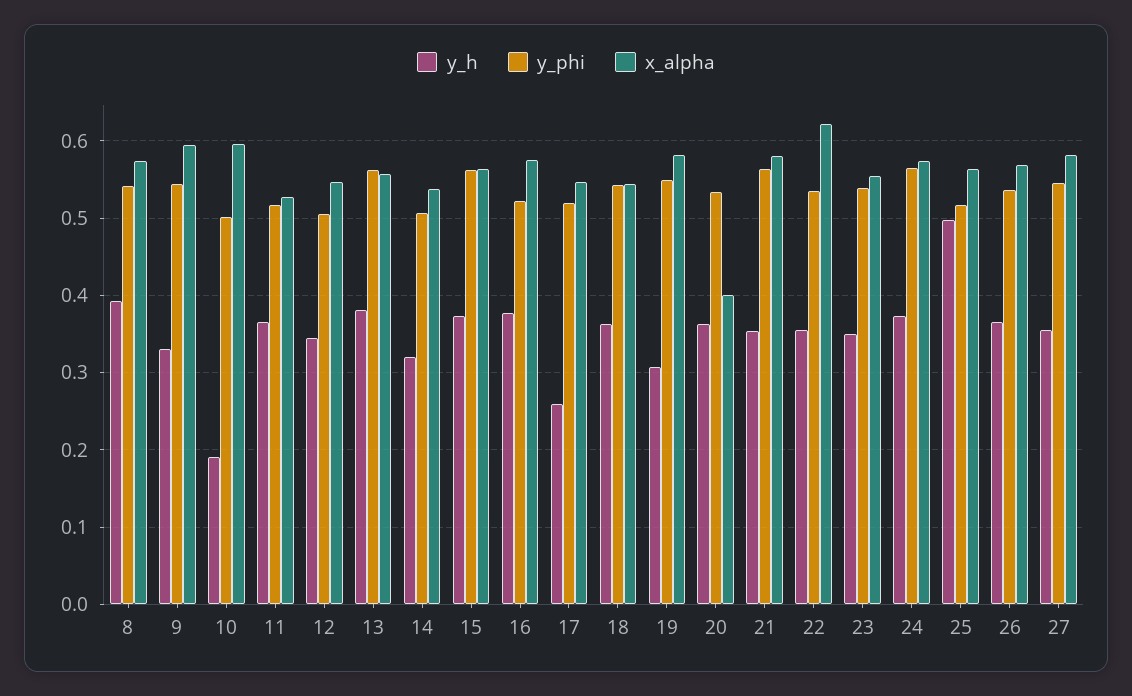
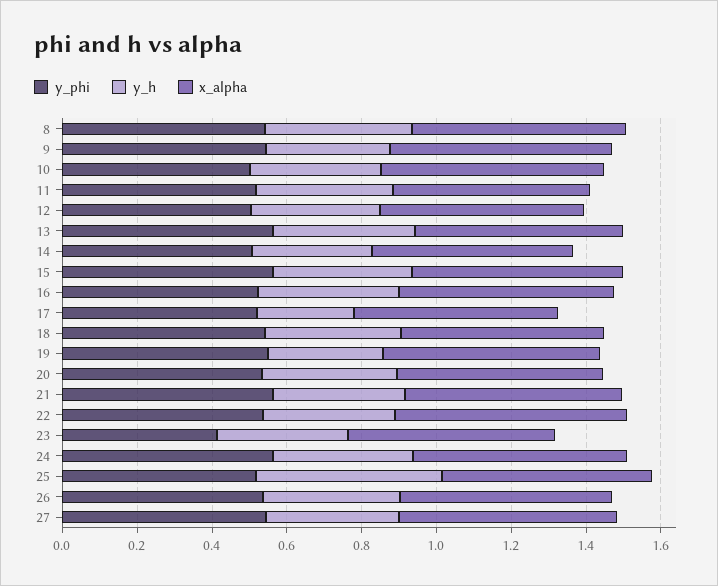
  {
    "y_h": {
      "8": 0.39,
      "9": 0.33,
-     "10": 0.19,
+     "10": 0.35,
      "11": 0.37,
      "12": 0.34,
      "13": 0.38,
      "14": 0.32,
      "15": 0.37,
      "16": 0.38,
      "17": 0.26,
      "18": 0.36,
      "19": 0.31,
      "20": 0.36,
      "21": 0.35,
      "22": 0.35,
      "23": 0.35,
      "24": 0.37,
      "25": 0.5,
      "26": 0.37,
      "27": 0.36
    },
    "y_phi": {
      "8": 0.54,
      "9": 0.54,
      "10": 0.5,
      "11": 0.52,
      "12": 0.5,
      "13": 0.56,
      "14": 0.51,
      "15": 0.56,
      "16": 0.52,
      "17": 0.52,
      "18": 0.54,
      "19": 0.55,
      "20": 0.53,
      "21": 0.56,
      "22": 0.54,
-     "23": 0.54,
+     "23": 0.4,
      "24": 0.56,
      "25": 0.52,
      "26": 0.54,
      "27": 0.55
    },
    "x_alpha": {
      "8": 0.57,
      "9": 0.59,
      "10": 0.6,
      "11": 0.53,
      "12": 0.55,
      "13": 0.56,
      "14": 0.54,
      "15": 0.56,
      "16": 0.57,
      "17": 0.55,
      "18": 0.54,
      "19": 0.58,
-     "20": 0.4,
+     "20": 0.55,
      "21": 0.58,
      "22": 0.62,
      "23": 0.55,
      "24": 0.57,
      "25": 0.56,
      "26": 0.57,
      "27": 0.58
    }
  }

